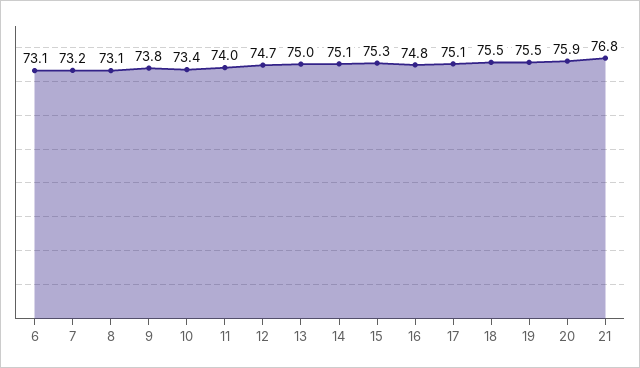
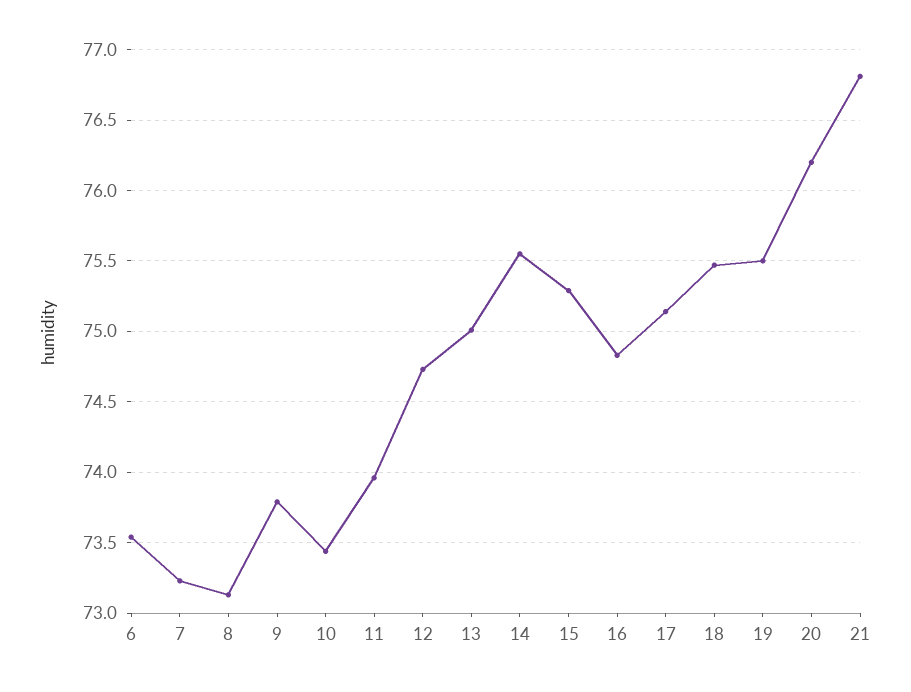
  {
-   "6": 73.1,
+   "6": 73.55,
    "7": 73.2,
    "8": 73.1,
    "9": 73.8,
    "10": 73.4,
    "11": 74,
    "12": 74.7,
    "13": 75,
-   "14": 75.1,
+   "14": 75.55,
    "15": 75.3,
    "16": 74.8,
    "17": 75.1,
    "18": 75.5,
    "19": 75.5,
-   "20": 75.9,
+   "20": 76.2,
    "21": 76.8
  }

